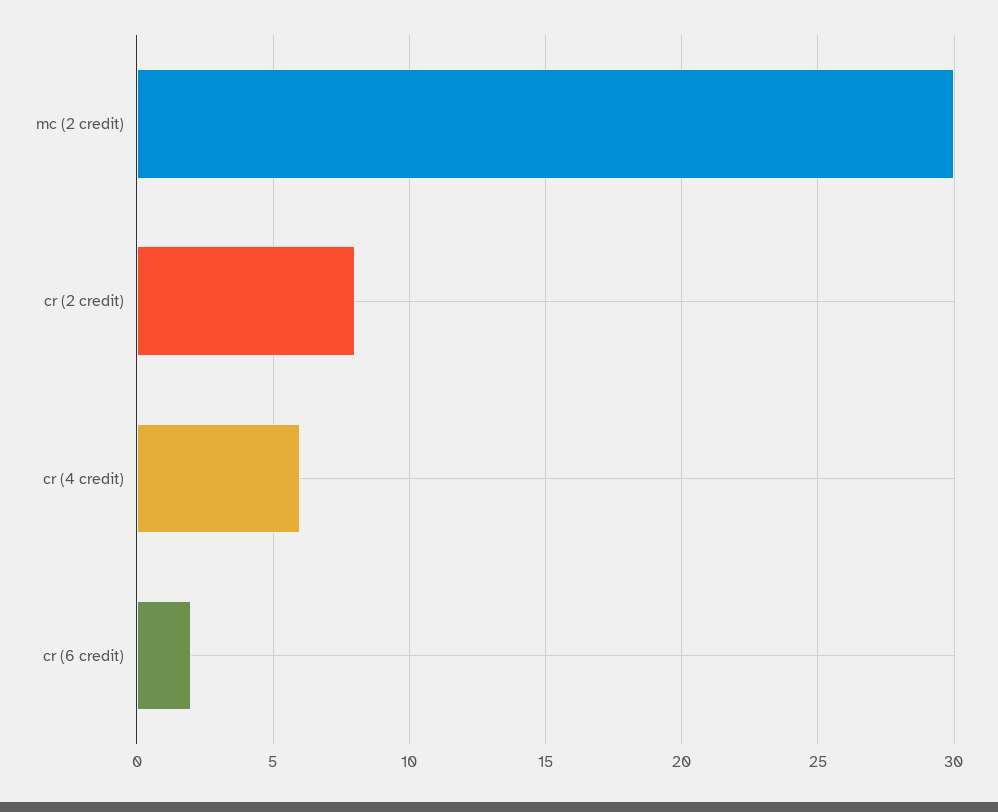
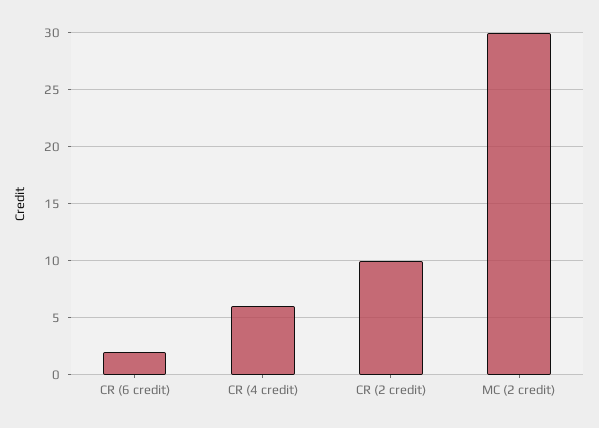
  {
    "mc (2 credit)": 30,
-   "cr (2 credit)": 8,
+   "cr (2 credit)": 10,
    "cr (4 credit)": 6,
    "cr (6 credit)": 2
  }

